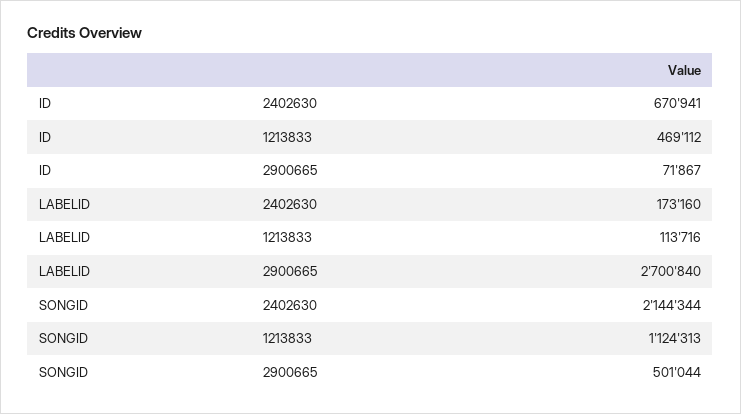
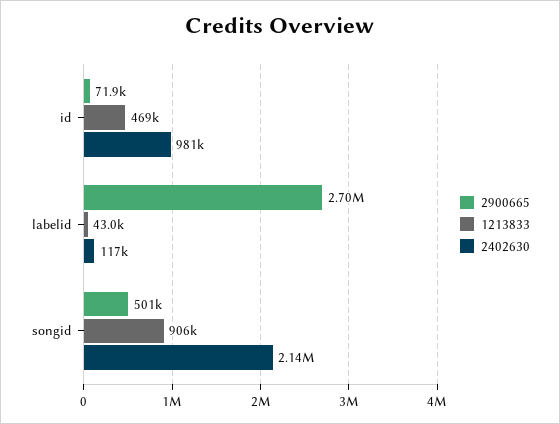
  {
    "2402630": {
-     "ID": 670941,
+     "ID": 981000,
-     "LABELID": 173160,
+     "LABELID": 117000,
      "SONGID": 2144344
    },
    "1213833": {
      "ID": 469112,
-     "LABELID": 113716,
+     "LABELID": 43000,
-     "SONGID": 1124313
+     "SONGID": 906000
    },
    "2900665": {
      "ID": 71867,
      "LABELID": 2700840,
      "SONGID": 501044
    }
  }

